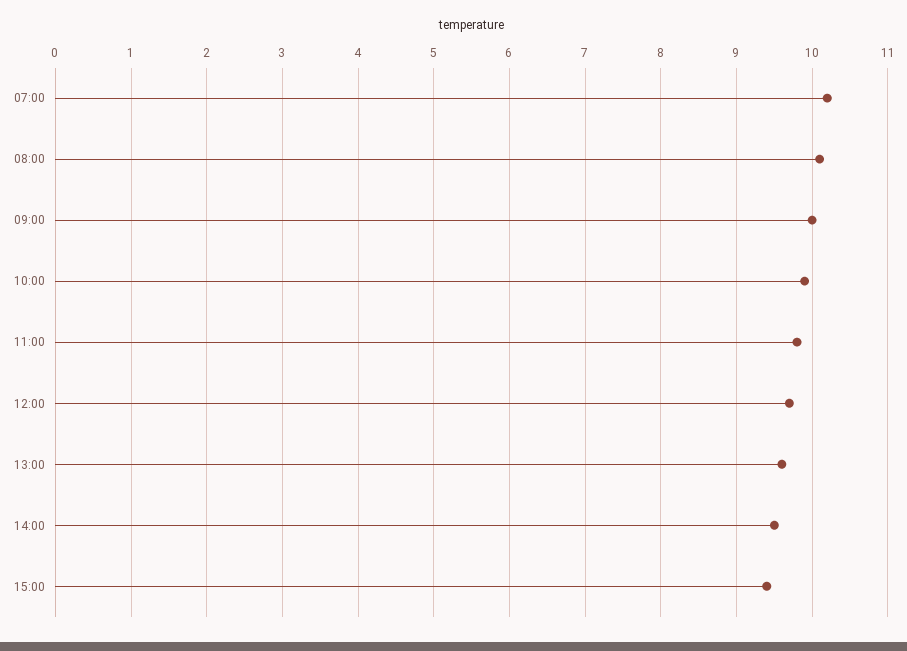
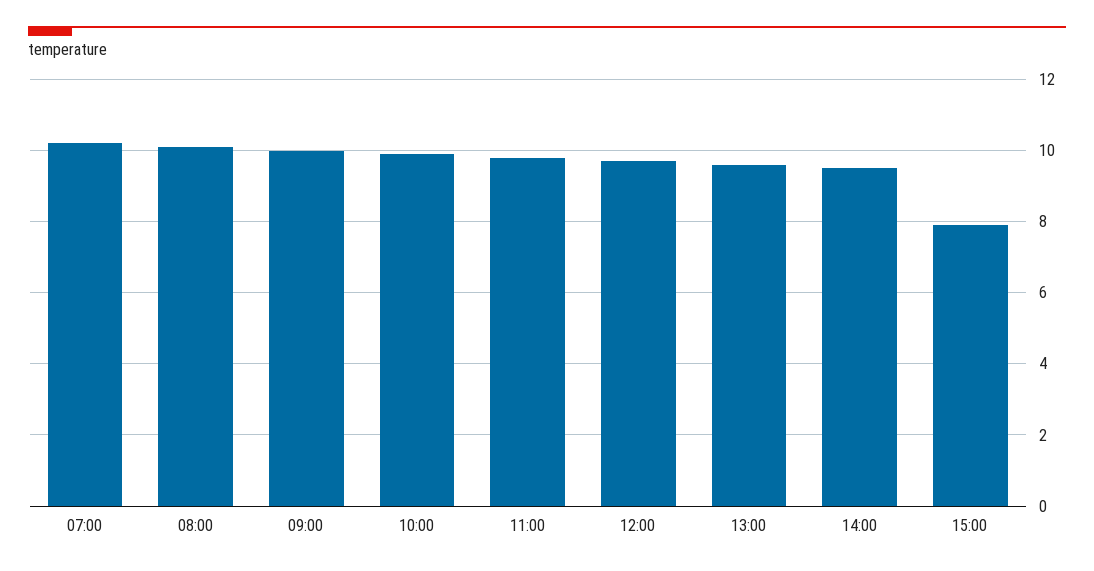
  {
    "07:00": 10.2,
    "08:00": 10.1,
    "09:00": 10,
    "10:00": 9.9,
    "11:00": 9.8,
    "12:00": 9.7,
    "13:00": 9.6,
    "14:00": 9.5,
-   "15:00": 9.4
+   "15:00": 8
  }

